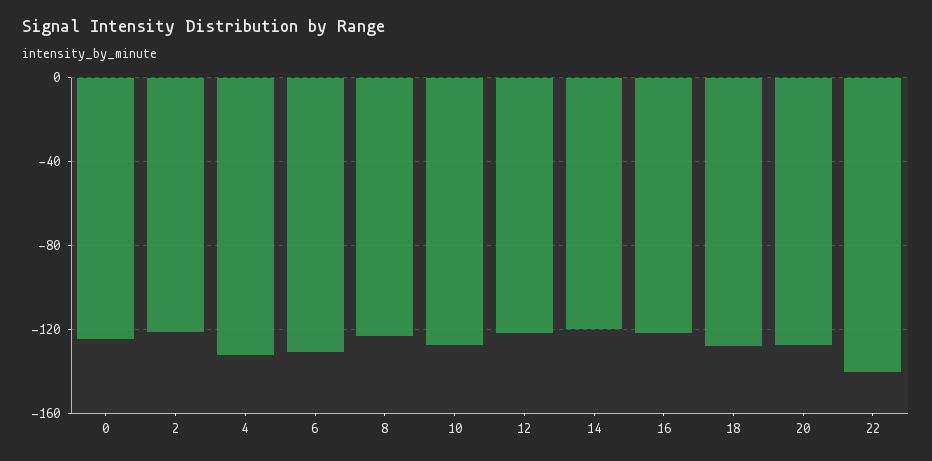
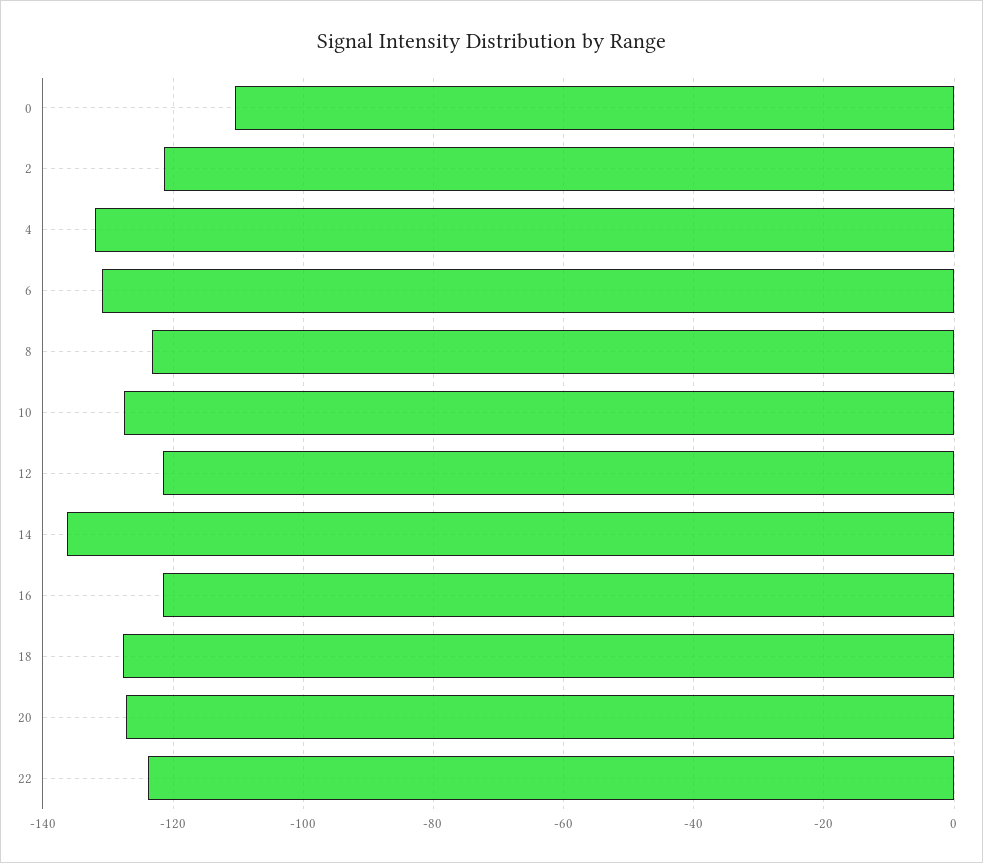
  {
-   "0": -125,
+   "0": -110,
    "2": -122,
    "4": -132,
    "6": -130,
    "8": -124,
    "10": -128,
    "12": -122,
-   "14": -120,
+   "14": -136,
    "16": -122,
    "18": -128,
    "20": -128,
-   "22": -140
+   "22": -124
  }

